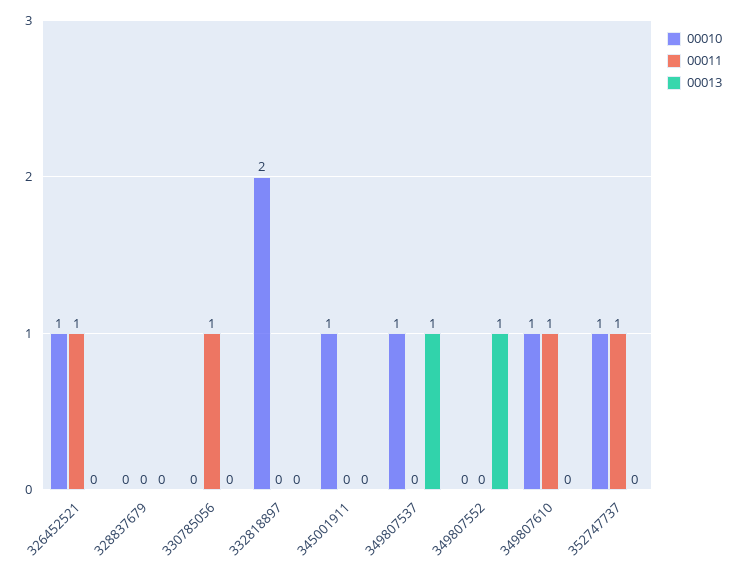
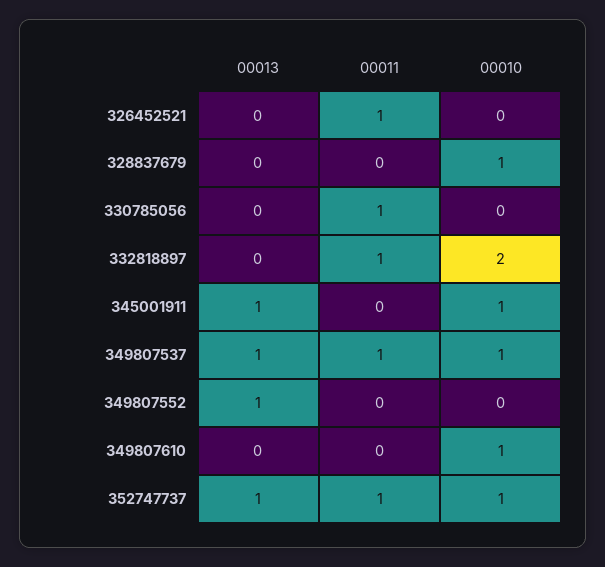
  {
    "00010": {
-     "326452521": 1,
+     "326452521": 0,
-     "328837679": 0,
+     "328837679": 1,
      "330785056": 0,
      "332818897": 2,
      "345001911": 1,
      "349807537": 1,
      "349807552": 0,
      "349807610": 1,
      "352747737": 1
    },
    "00011": {
      "326452521": 1,
      "328837679": 0,
      "330785056": 1,
-     "332818897": 0,
+     "332818897": 1,
      "345001911": 0,
-     "349807537": 0,
+     "349807537": 1,
      "349807552": 0,
-     "349807610": 1,
+     "349807610": 0,
      "352747737": 1
    },
    "00013": {
      "326452521": 0,
      "328837679": 0,
      "330785056": 0,
      "332818897": 0,
-     "345001911": 0,
+     "345001911": 1,
      "349807537": 1,
      "349807552": 1,
      "349807610": 0,
-     "352747737": 0
+     "352747737": 1
    }
  }

